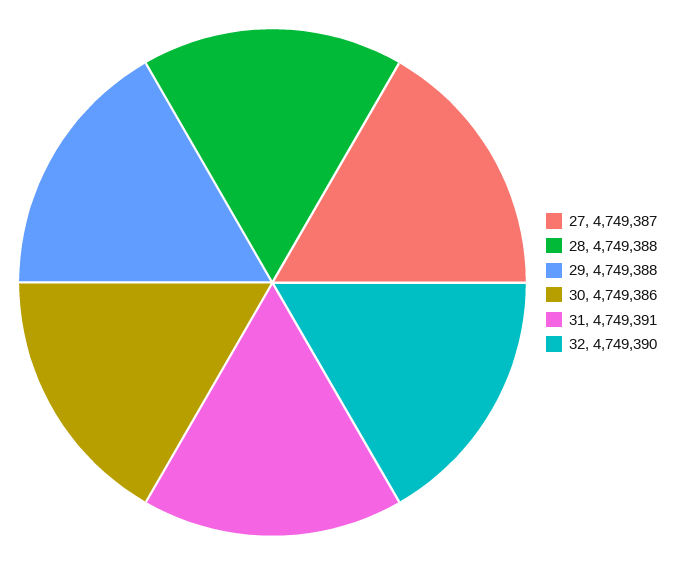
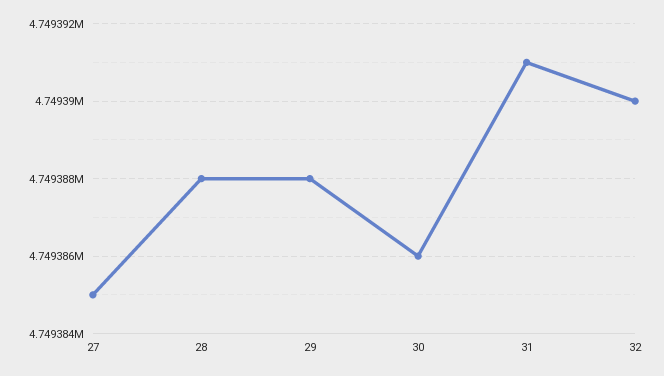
  {
-   "27": 4749387,
+   "27": 4749385,
    "28": 4749388,
    "29": 4749388,
    "30": 4749386,
    "31": 4749391,
    "32": 4749390
  }

